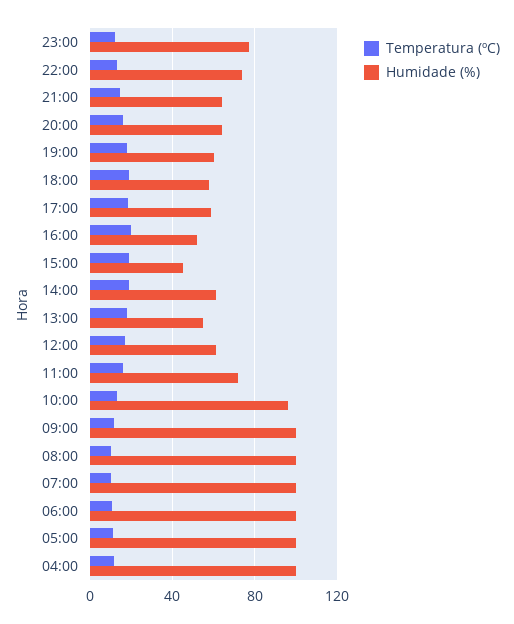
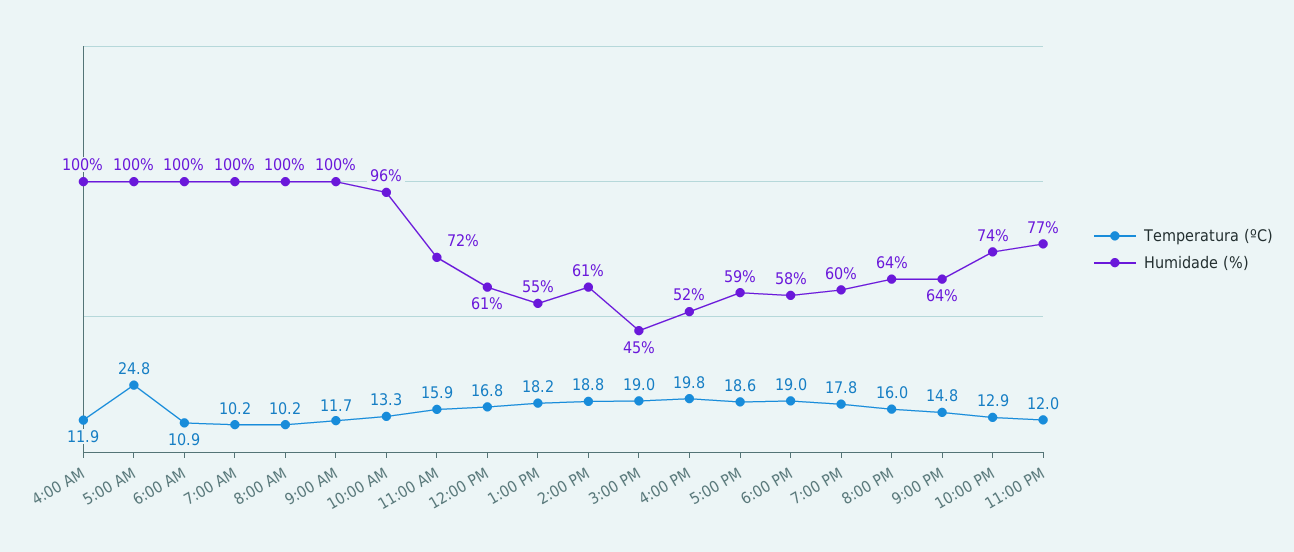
  {
    "Temperatura (ºC)": {
      "23:00": 12,
      "22:00": 12.9,
      "21:00": 14.8,
      "20:00": 16,
      "19:00": 17.8,
      "18:00": 19,
      "17:00": 18.6,
      "16:00": 19.8,
      "15:00": 19,
      "14:00": 18.8,
      "13:00": 18.2,
      "12:00": 16.8,
      "11:00": 15.9,
      "10:00": 13.3,
      "09:00": 11.7,
      "08:00": 10.2,
      "07:00": 10.2,
      "06:00": 10.9,
-     "05:00": 10,
+     "05:00": 24.8,
      "04:00": 11.9
    },
    "Humidade (%)": {
      "23:00": 77,
      "22:00": 74,
      "21:00": 64,
      "20:00": 64,
      "19:00": 60,
      "18:00": 58,
      "17:00": 59,
      "16:00": 52,
      "15:00": 45,
      "14:00": 61,
      "13:00": 55,
      "12:00": 61,
      "11:00": 72,
      "10:00": 96,
      "09:00": 100,
      "08:00": 100,
      "07:00": 100,
      "06:00": 100,
      "05:00": 100,
      "04:00": 100
    }
  }

